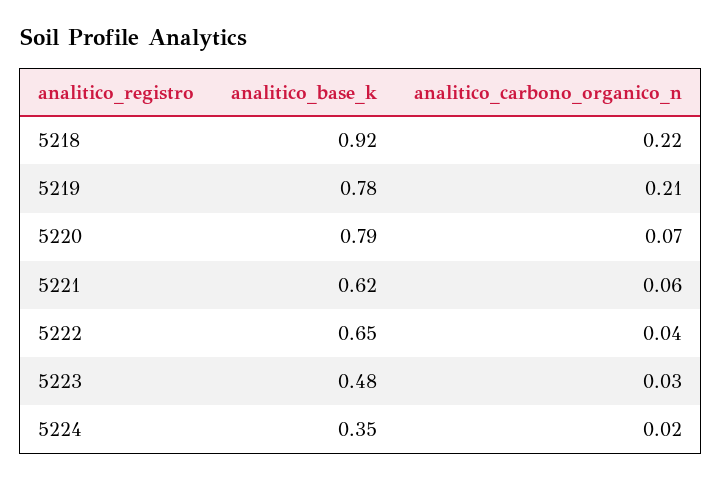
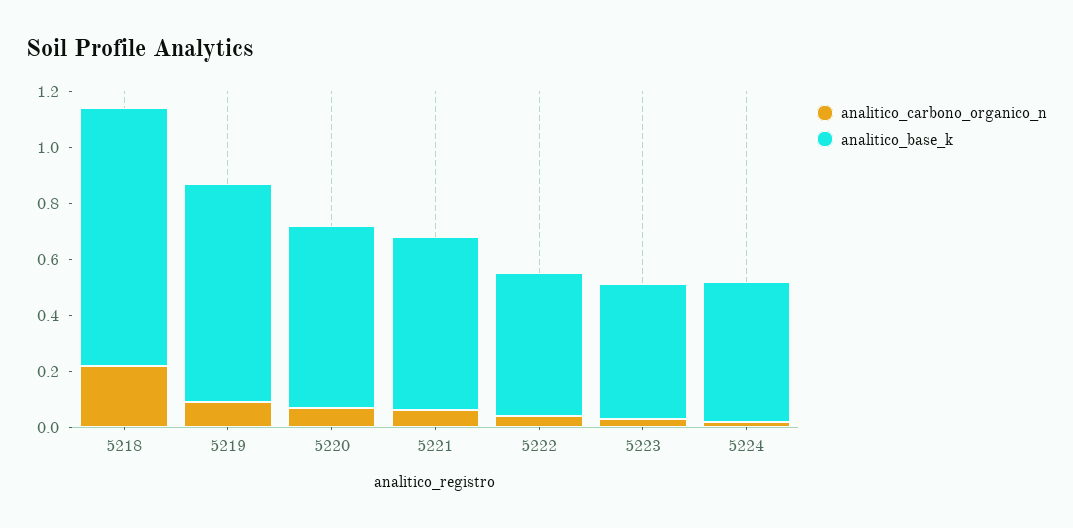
  {
    "analitico_base_k": {
      "5218": 0.92,
      "5219": 0.78,
-     "5220": 0.79,
+     "5220": 0.65,
      "5221": 0.62,
-     "5222": 0.65,
+     "5222": 0.5,
      "5223": 0.48,
-     "5224": 0.35
+     "5224": 0.5
    },
    "analitico_carbono_organico_n": {
      "5218": 0.22,
-     "5219": 0.21,
+     "5219": 0.1,
      "5220": 0.07,
      "5221": 0.06,
      "5222": 0.04,
      "5223": 0.03,
      "5224": 0.02
    }
  }

